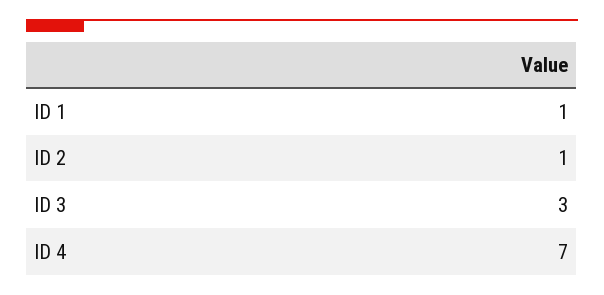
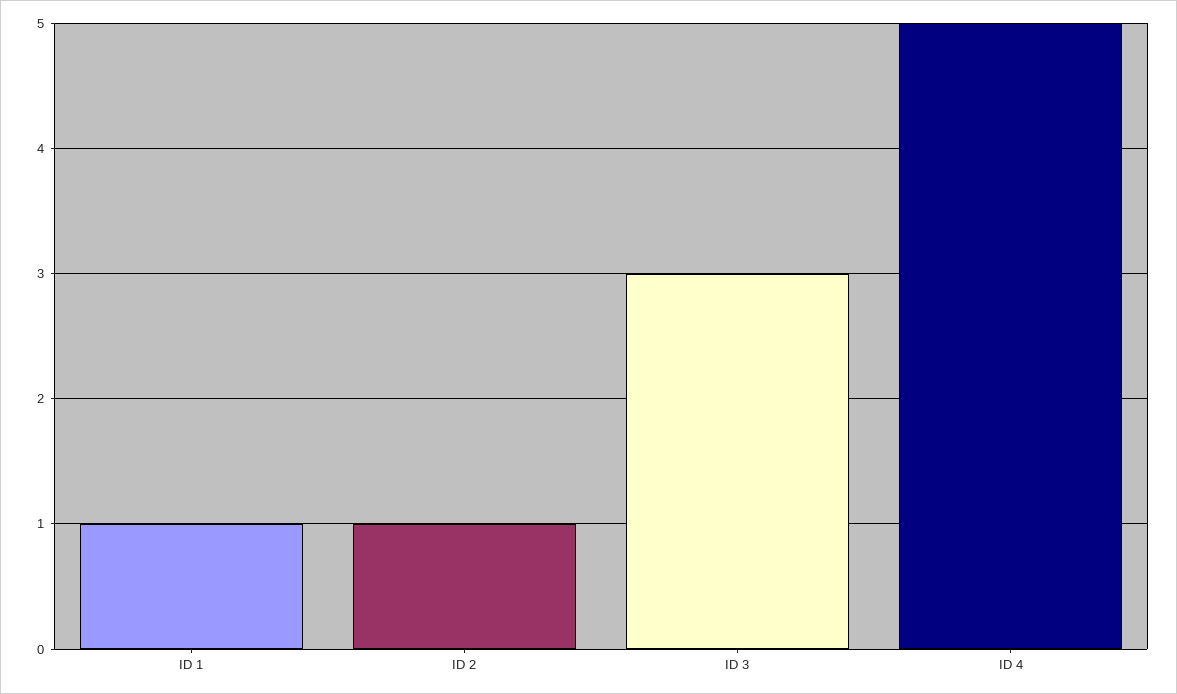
  {
    "ID 1": 1,
    "ID 2": 1,
    "ID 3": 3,
-   "ID 4": 7
+   "ID 4": 5
  }

